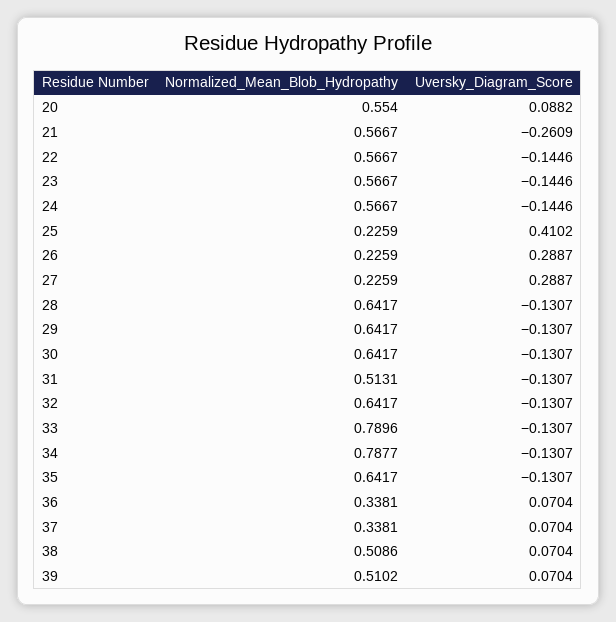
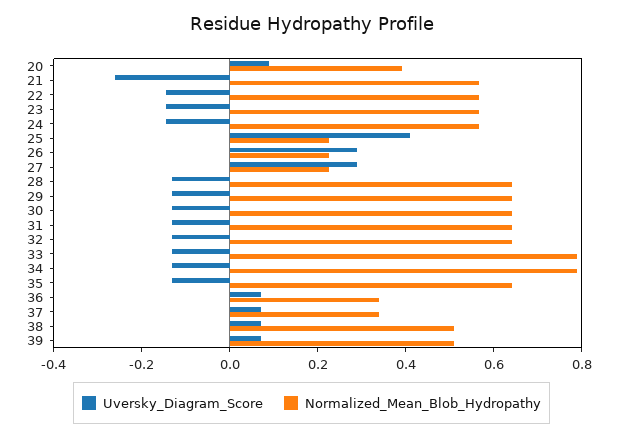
  {
    "Normalized_Mean_Blob_Hydropathy": {
-     "20": 0.554,
+     "20": 0.4,
      "21": 0.5667,
      "22": 0.5667,
      "23": 0.5667,
      "24": 0.5667,
      "25": 0.2259,
      "26": 0.2259,
      "27": 0.2259,
      "28": 0.6417,
      "29": 0.6417,
      "30": 0.6417,
-     "31": 0.5131,
+     "31": 0.65,
      "32": 0.6417,
      "33": 0.7896,
      "34": 0.7877,
      "35": 0.6417,
      "36": 0.3381,
      "37": 0.3381,
      "38": 0.5086,
      "39": 0.5102
    },
    "Uversky_Diagram_Score": {
      "20": 0.0882,
      "21": -0.2609,
      "22": -0.1446,
      "23": -0.1446,
      "24": -0.1446,
      "25": 0.4102,
      "26": 0.2887,
      "27": 0.2887,
      "28": -0.1307,
      "29": -0.1307,
      "30": -0.1307,
      "31": -0.1307,
      "32": -0.1307,
      "33": -0.1307,
      "34": -0.1307,
      "35": -0.1307,
      "36": 0.0704,
      "37": 0.0704,
      "38": 0.0704,
      "39": 0.0704
    }
  }

